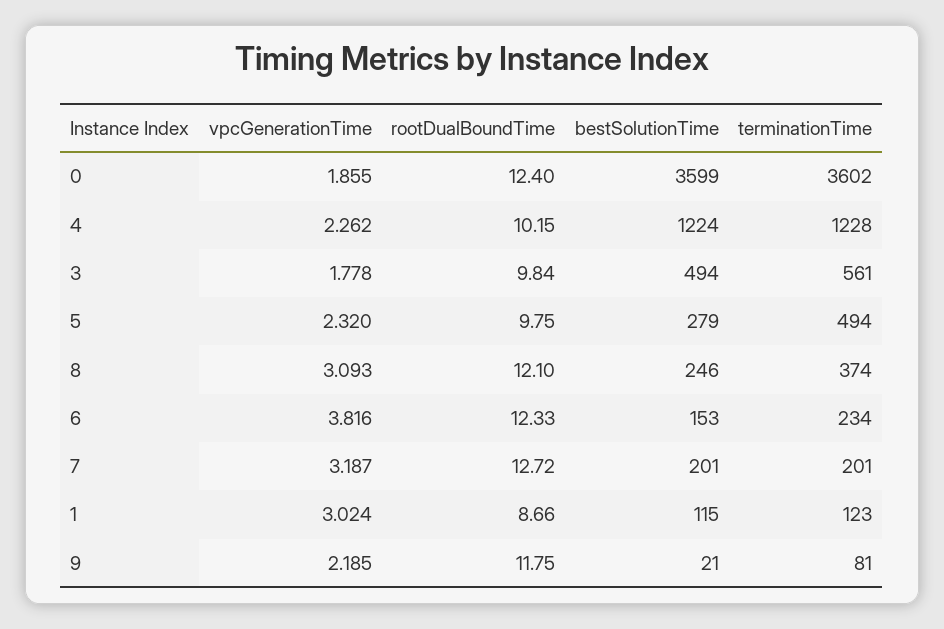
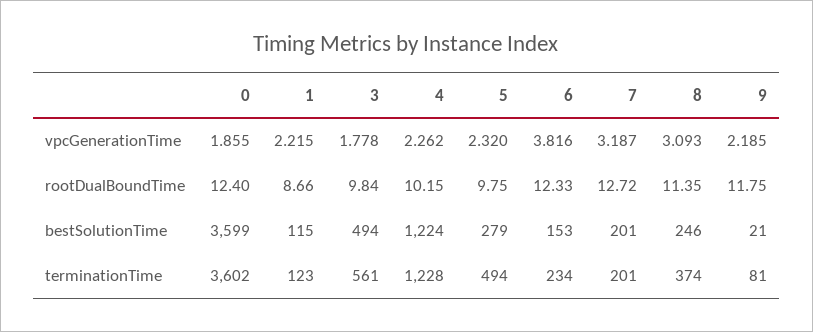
  {
    "vpcGenerationTime": {
      "0": 1.855,
      "4": 2.262,
      "3": 1.778,
      "5": 2.32,
      "8": 3.093,
      "6": 3.816,
      "7": 3.187,
-     "1": 3.024,
+     "1": 2.215,
      "9": 2.185
    },
    "rootDualBoundTime": {
      "0": 12.4,
      "4": 10.15,
      "3": 9.84,
      "5": 9.75,
-     "8": 12.1,
+     "8": 11.35,
      "6": 12.33,
      "7": 12.72,
      "1": 8.66,
      "9": 11.75
    },
    "bestSolutionTime": {
      "0": 3599,
      "4": 1224,
      "3": 494,
      "5": 279,
      "8": 246,
      "6": 153,
      "7": 201,
      "1": 115,
      "9": 21
    },
    "terminationTime": {
      "0": 3602,
      "4": 1228,
      "3": 561,
      "5": 494,
      "8": 374,
      "6": 234,
      "7": 201,
      "1": 123,
      "9": 81
    }
  }

